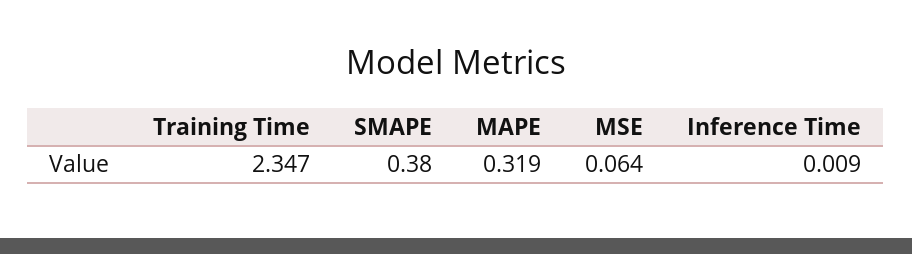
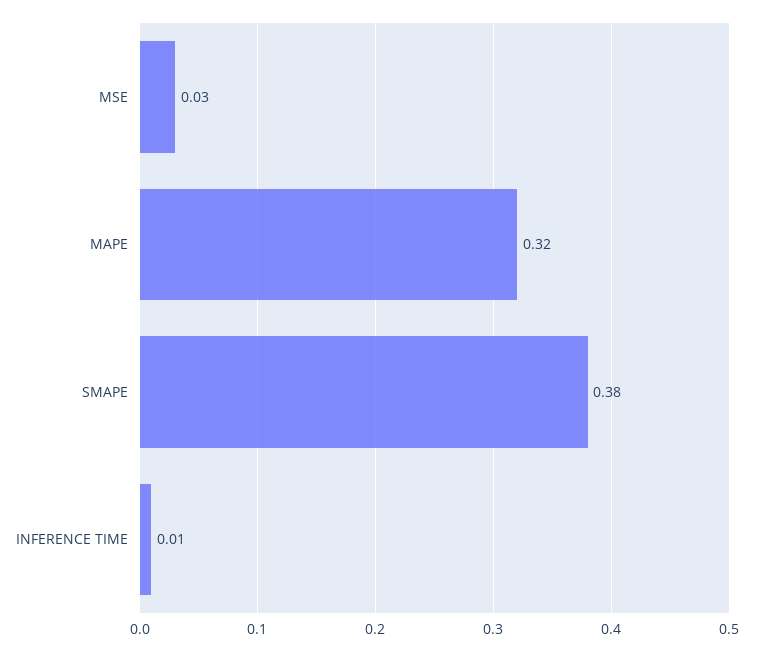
  {
-   "Training Time": 2.347,
    "SMAPE": 0.38,
    "MAPE": 0.319,
-   "MSE": 0.064,
+   "MSE": 0.03,
    "Inference Time": 0.009
  }

